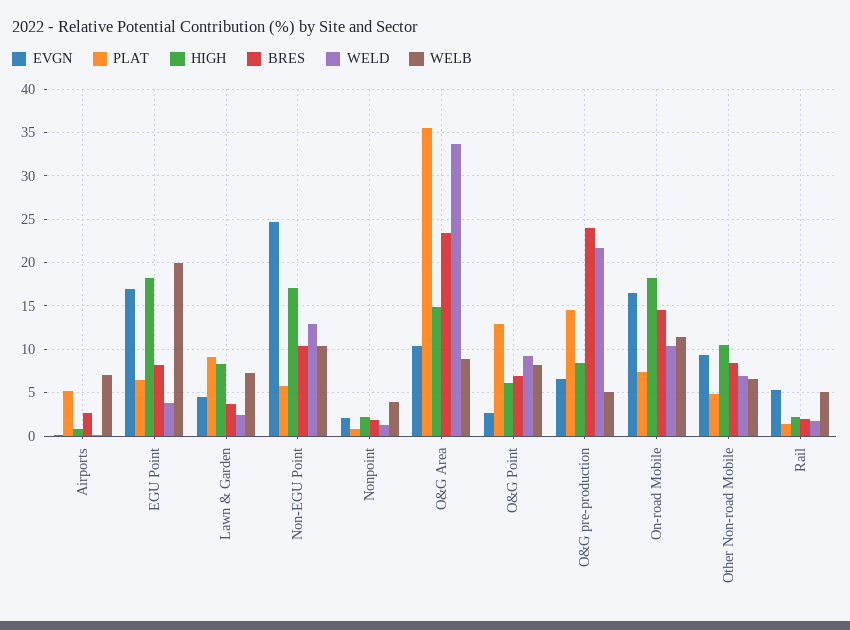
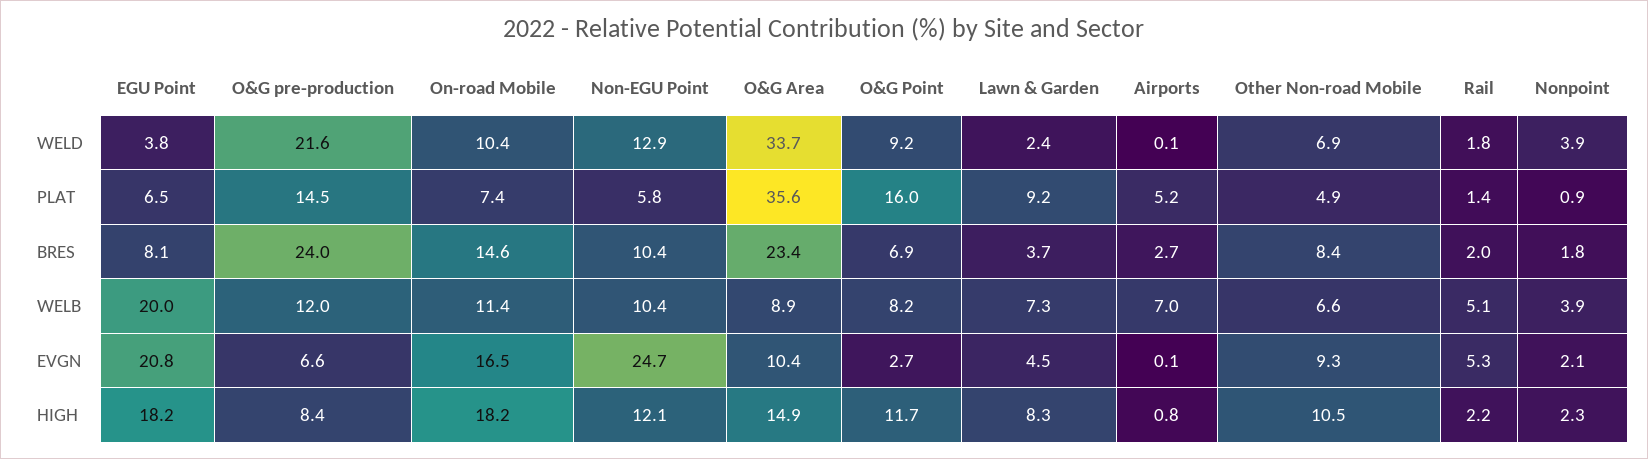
  {
    "EVGN": {
      "Airports": 0.1,
-     "EGU Point": 17,
+     "EGU Point": 20.8,
      "Lawn & Garden": 4.5,
      "Non-EGU Point": 24.7,
      "Nonpoint": 2.1,
      "O&G Area": 10.4,
      "O&G Point": 2.7,
      "O&G pre-production": 6.6,
      "On-road Mobile": 16.5,
      "Other Non-road Mobile": 9.3,
      "Rail": 5.3
    },
    "PLAT": {
      "Airports": 5.2,
      "EGU Point": 6.5,
      "Lawn & Garden": 9.2,
      "Non-EGU Point": 5.8,
      "Nonpoint": 0.9,
      "O&G Area": 35.6,
-     "O&G Point": 13,
+     "O&G Point": 16,
      "O&G pre-production": 14.5,
      "On-road Mobile": 7.4,
      "Other Non-road Mobile": 4.9,
      "Rail": 1.4
    },
    "HIGH": {
      "Airports": 0.8,
      "EGU Point": 18.2,
      "Lawn & Garden": 8.3,
-     "Non-EGU Point": 17,
+     "Non-EGU Point": 12.1,
      "Nonpoint": 2.3,
      "O&G Area": 14.9,
-     "O&G Point": 6,
+     "O&G Point": 11.7,
      "O&G pre-production": 8.4,
      "On-road Mobile": 18.2,
      "Other Non-road Mobile": 10.5,
      "Rail": 2.2
    },
    "BRES": {
      "Airports": 2.7,
      "EGU Point": 8.1,
      "Lawn & Garden": 3.7,
      "Non-EGU Point": 10.4,
      "Nonpoint": 1.8,
      "O&G Area": 23.4,
      "O&G Point": 6.9,
      "O&G pre-production": 24,
      "On-road Mobile": 14.6,
      "Other Non-road Mobile": 8.4,
      "Rail": 2
    },
    "WELD": {
      "Airports": 0.1,
      "EGU Point": 3.8,
      "Lawn & Garden": 2.4,
      "Non-EGU Point": 12.9,
-     "Nonpoint": 1,
+     "Nonpoint": 3.9,
      "O&G Area": 33.7,
      "O&G Point": 9.2,
      "O&G pre-production": 21.6,
      "On-road Mobile": 10.4,
      "Other Non-road Mobile": 6.9,
      "Rail": 1.8
    },
    "WELB": {
      "Airports": 7,
      "EGU Point": 20,
      "Lawn & Garden": 7.3,
      "Non-EGU Point": 10.4,
      "Nonpoint": 3.9,
      "O&G Area": 8.9,
      "O&G Point": 8.2,
-     "O&G pre-production": 5,
+     "O&G pre-production": 12,
      "On-road Mobile": 11.4,
      "Other Non-road Mobile": 6.6,
      "Rail": 5.1
    }
  }

